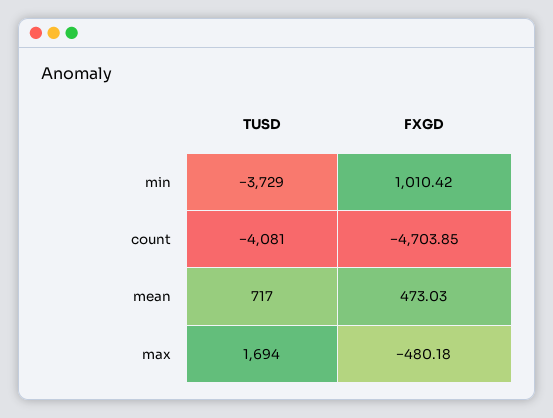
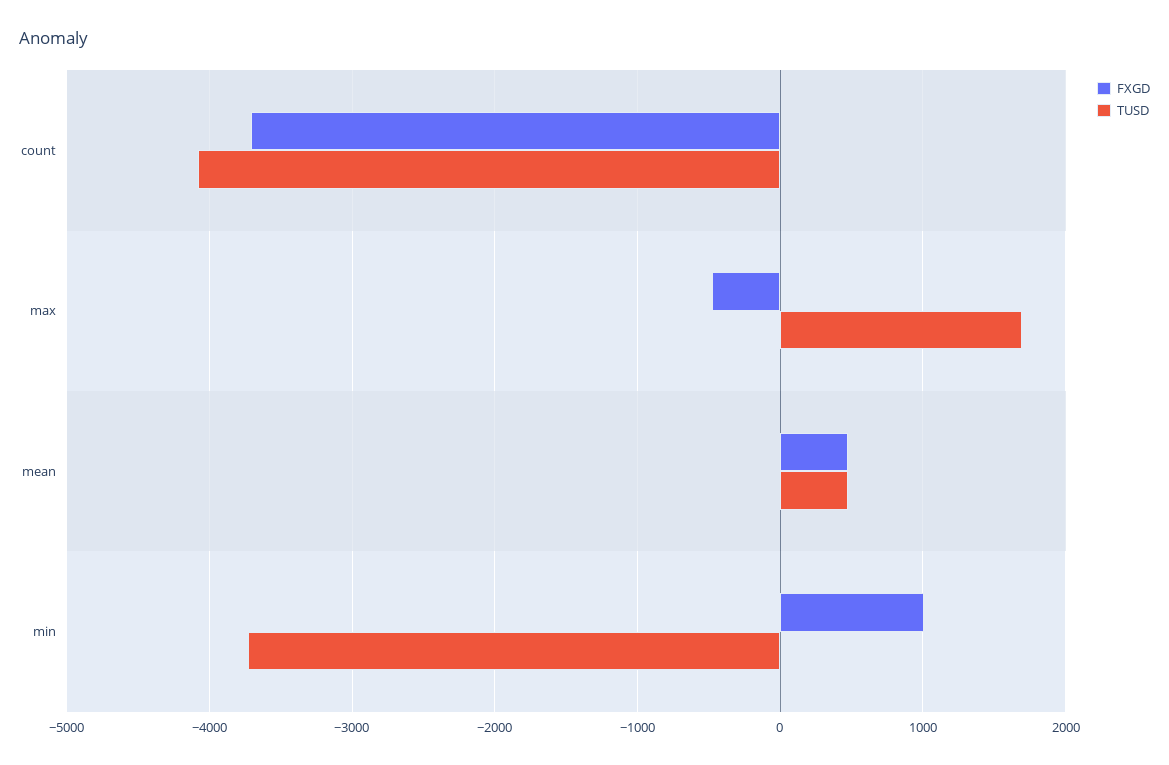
  {
    "TUSD": {
      "min": -3729,
      "count": -4081,
-     "mean": 717,
+     "mean": 500,
      "max": 1694
    },
    "FXGD": {
      "min": 1010.42,
-     "count": -4703.85,
+     "count": -3700,
      "mean": 473.03,
      "max": -480.18
    }
  }

